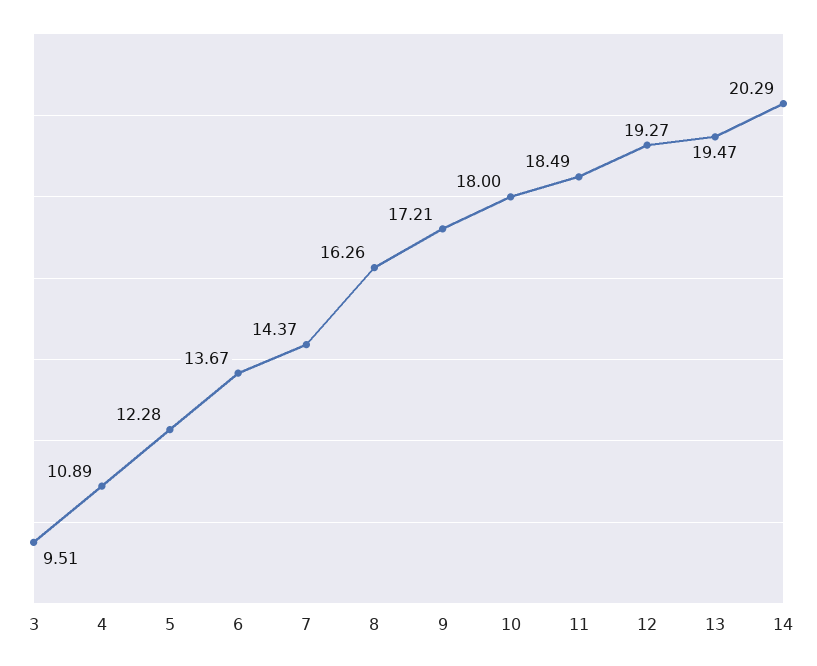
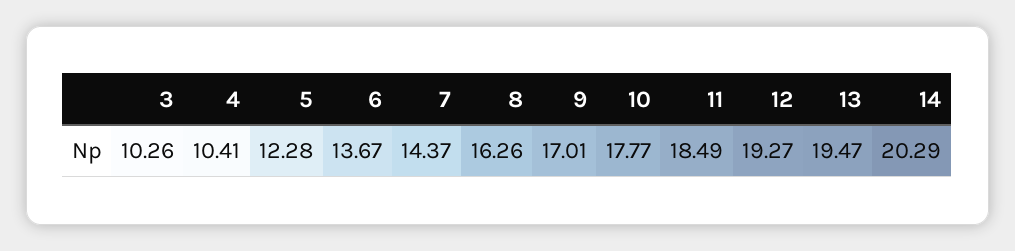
  {
-   "3": 9.51,
+   "3": 10.26,
-   "4": 10.89,
+   "4": 10.41,
    "5": 12.28,
    "6": 13.67,
    "7": 14.37,
    "8": 16.26,
-   "9": 17.21,
+   "9": 17.01,
-   "10": 18,
+   "10": 17.77,
    "11": 18.49,
    "12": 19.27,
    "13": 19.47,
    "14": 20.29
  }

